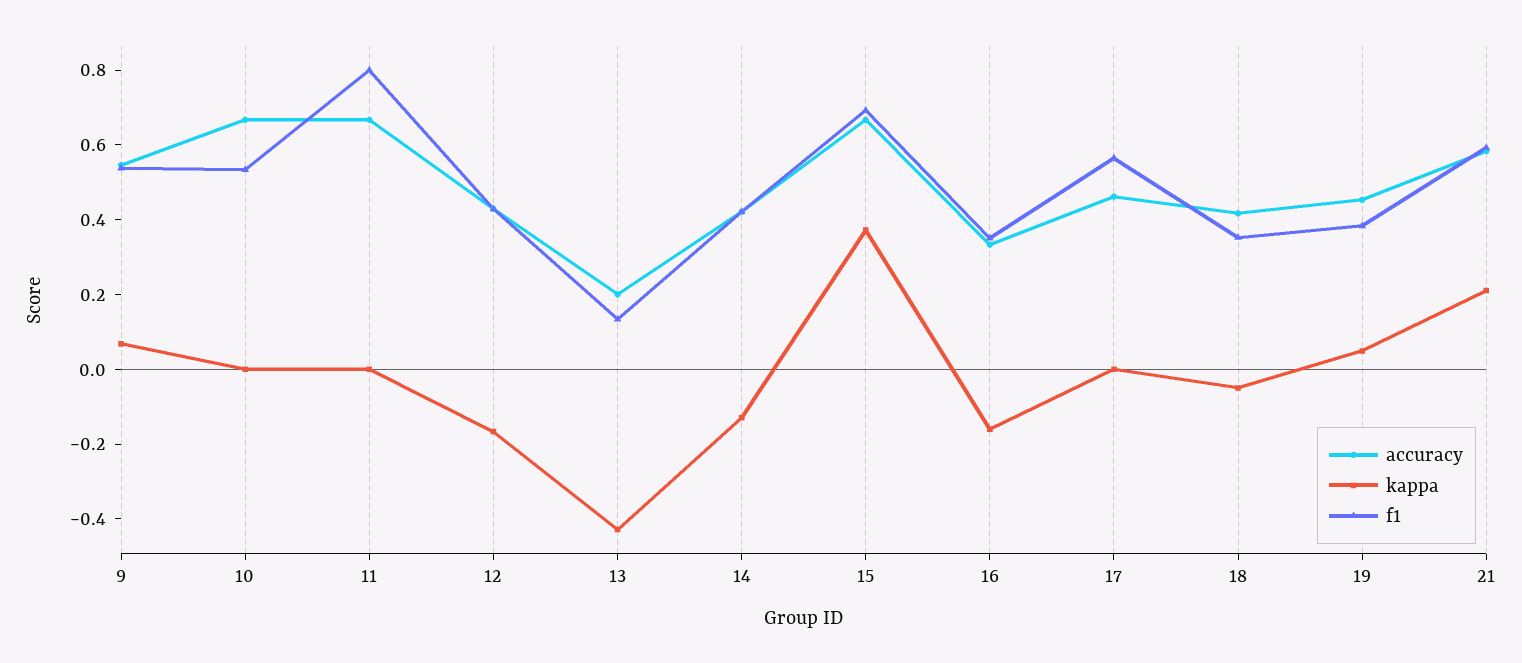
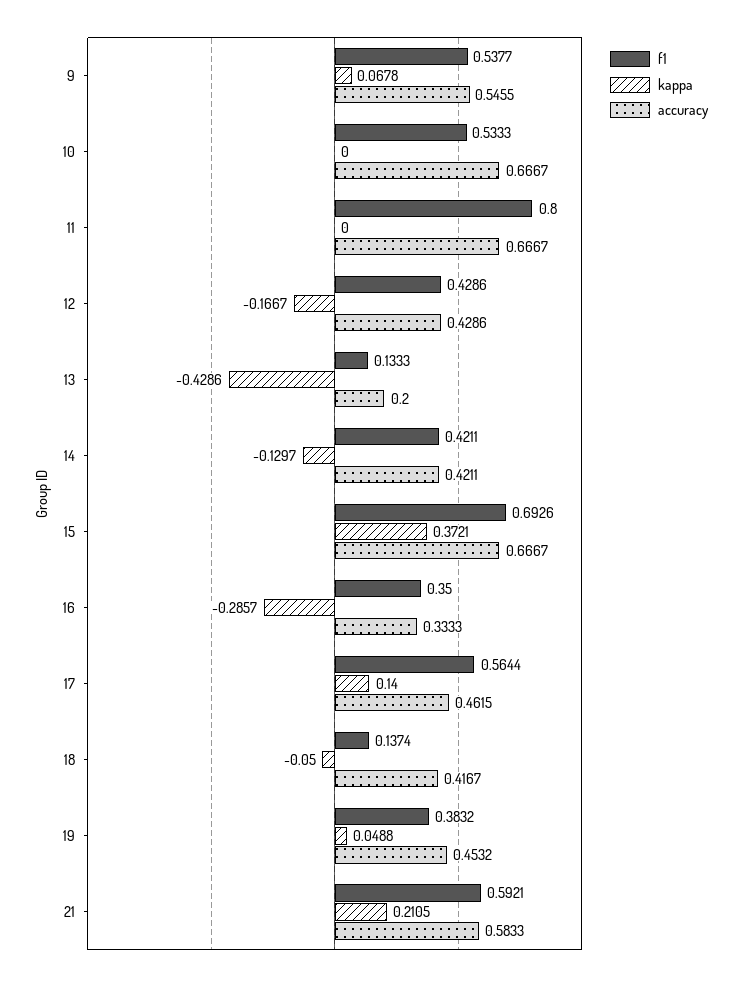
  {
    "accuracy": {
      "9": 0.5455,
      "10": 0.6667,
      "11": 0.6667,
      "12": 0.4286,
      "13": 0.2,
      "14": 0.4211,
      "15": 0.6667,
      "16": 0.3333,
      "17": 0.4615,
      "18": 0.4167,
      "19": 0.4532,
      "21": 0.5833
    },
    "kappa": {
      "9": 0.0678,
      "10": 0,
      "11": 0,
      "12": -0.1667,
      "13": -0.4286,
      "14": -0.1297,
      "15": 0.3721,
-     "16": -0.15,
+     "16": -0.2857,
-     "17": 0,
+     "17": 0.14,
      "18": -0.05,
      "19": 0.0488,
      "21": 0.2105
    },
    "f1": {
      "9": 0.5377,
      "10": 0.5333,
      "11": 0.8,
      "12": 0.4286,
      "13": 0.1333,
      "14": 0.4211,
      "15": 0.6926,
      "16": 0.35,
      "17": 0.5644,
-     "18": 0.35,
+     "18": 0.1374,
      "19": 0.3832,
      "21": 0.5921
    }
  }

